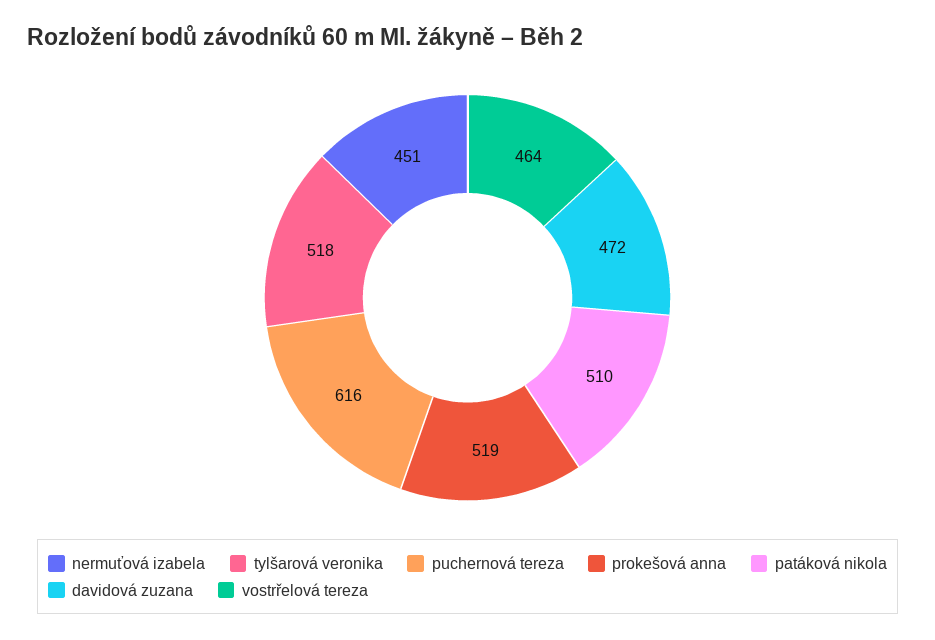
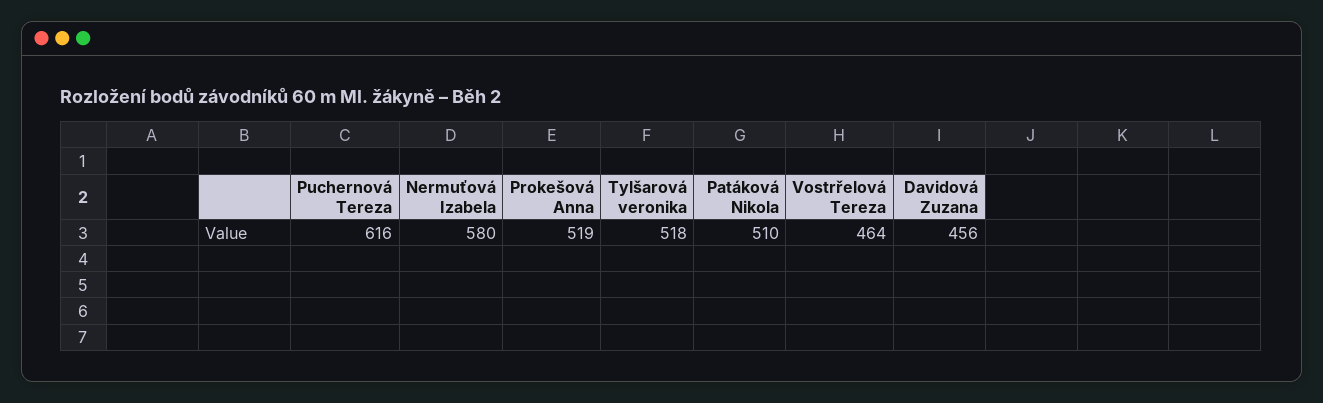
  {
-   "nermuťová izabela": 451,
+   "nermuťová izabela": 580,
    "tylšarová veronika": 518,
    "puchernová tereza": 616,
    "prokešová anna": 519,
    "patáková nikola": 510,
-   "davidová zuzana": 472,
+   "davidová zuzana": 456,
    "vostrřelová tereza": 464
  }

